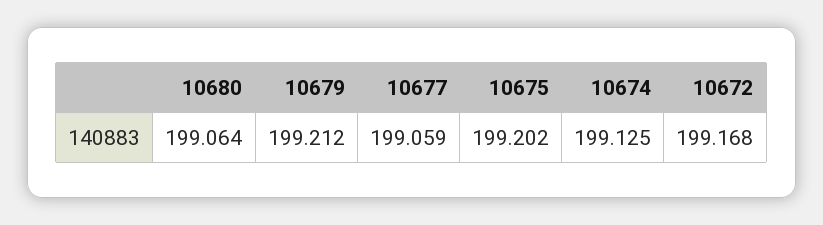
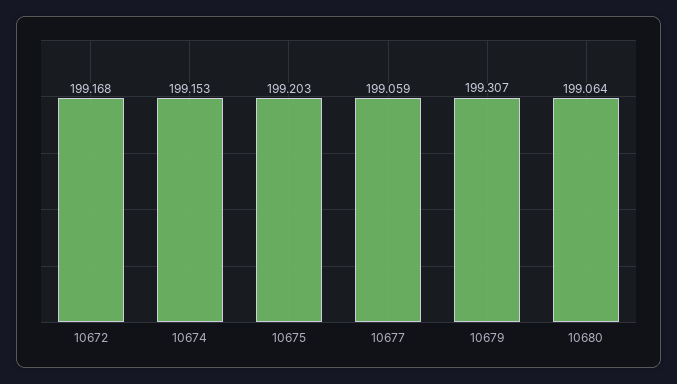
  {
    "10680": 199.064,
-   "10679": 199.212,
+   "10679": 199.307,
    "10677": 199.059,
-   "10675": 199.202,
+   "10675": 199.203,
-   "10674": 199.125,
+   "10674": 199.153,
    "10672": 199.168
  }

